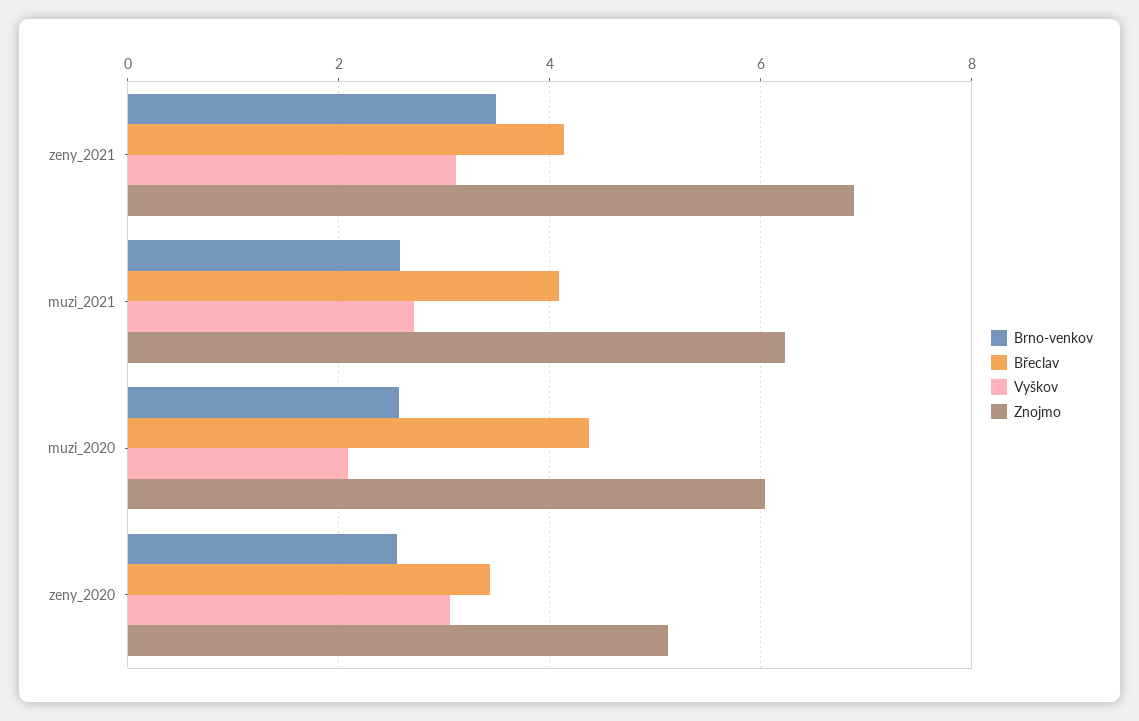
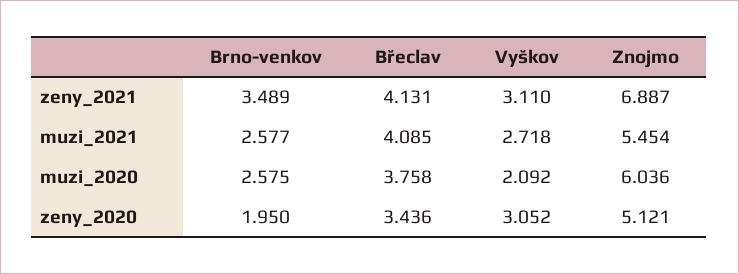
  {
    "Brno-venkov": {
      "zeny_2021": 3.489,
      "muzi_2021": 2.577,
      "muzi_2020": 2.575,
-     "zeny_2020": 2.6
+     "zeny_2020": 1.95
    },
    "Břeclav": {
      "zeny_2021": 4.131,
      "muzi_2021": 4.085,
-     "muzi_2020": 4.4,
+     "muzi_2020": 3.758,
      "zeny_2020": 3.436
    },
    "Vyškov": {
      "zeny_2021": 3.11,
      "muzi_2021": 2.718,
      "muzi_2020": 2.092,
      "zeny_2020": 3.052
    },
    "Znojmo": {
      "zeny_2021": 6.887,
-     "muzi_2021": 6.2,
+     "muzi_2021": 5.454,
      "muzi_2020": 6.036,
      "zeny_2020": 5.121
    }
  }

